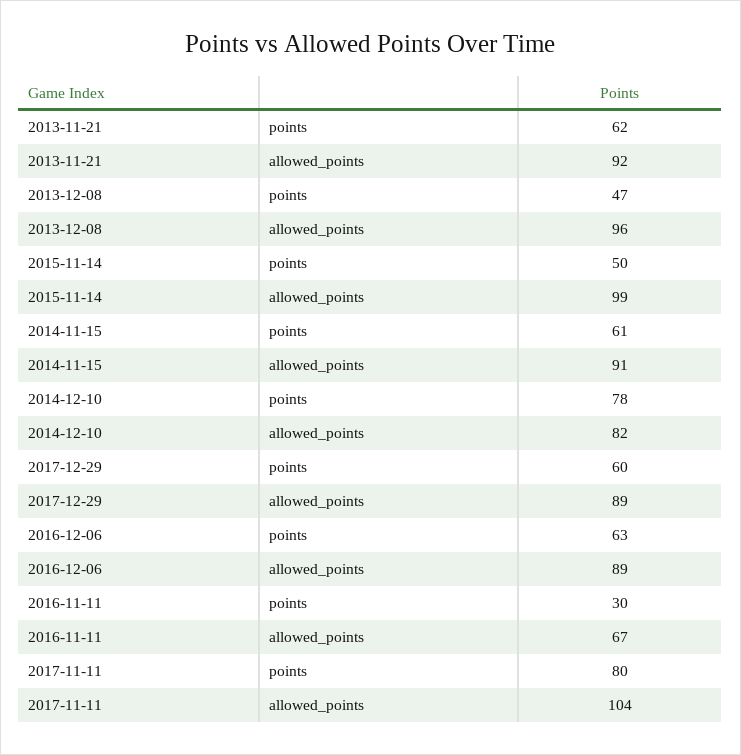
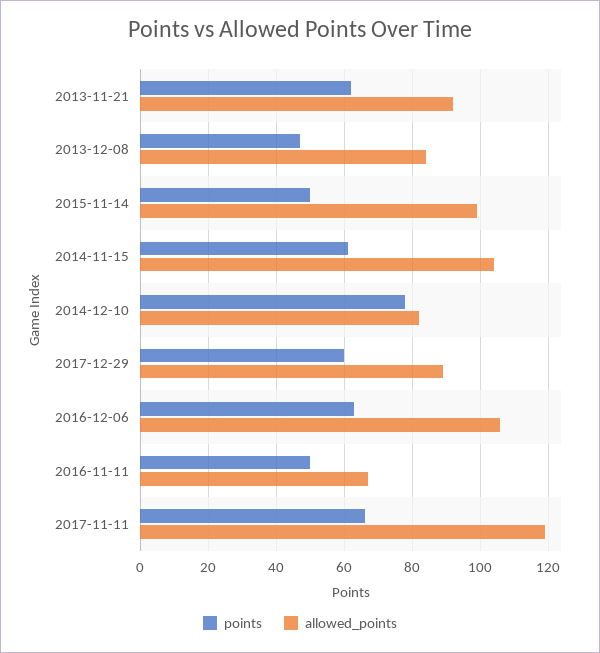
  {
    "points": {
      "2013-11-21": 62,
      "2013-12-08": 47,
      "2015-11-14": 50,
      "2014-11-15": 61,
      "2014-12-10": 78,
      "2017-12-29": 60,
      "2016-12-06": 63,
-     "2016-11-11": 30,
+     "2016-11-11": 50,
-     "2017-11-11": 80
+     "2017-11-11": 65
    },
    "allowed_points": {
      "2013-11-21": 92,
-     "2013-12-08": 96,
+     "2013-12-08": 85,
      "2015-11-14": 99,
-     "2014-11-15": 91,
+     "2014-11-15": 105,
      "2014-12-10": 82,
      "2017-12-29": 89,
-     "2016-12-06": 89,
+     "2016-12-06": 105,
      "2016-11-11": 67,
-     "2017-11-11": 104
+     "2017-11-11": 120
    }
  }

